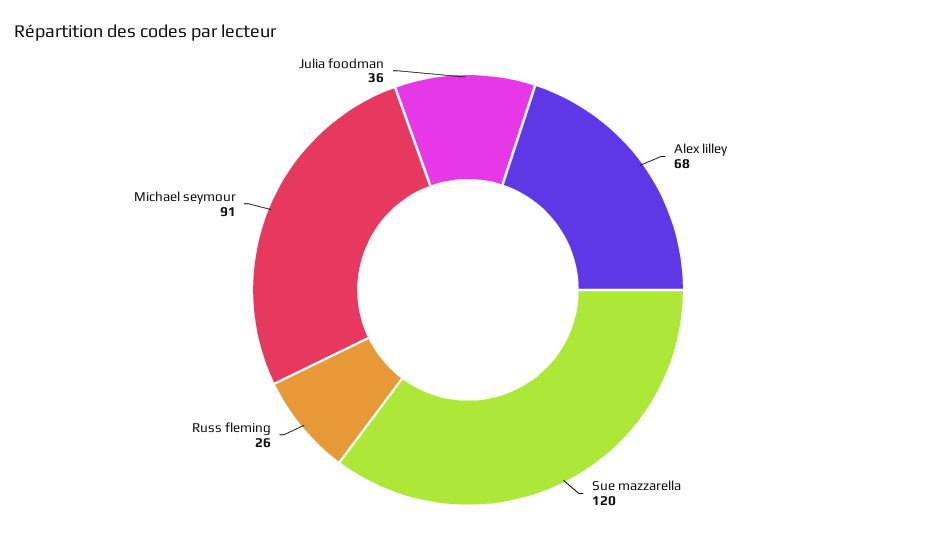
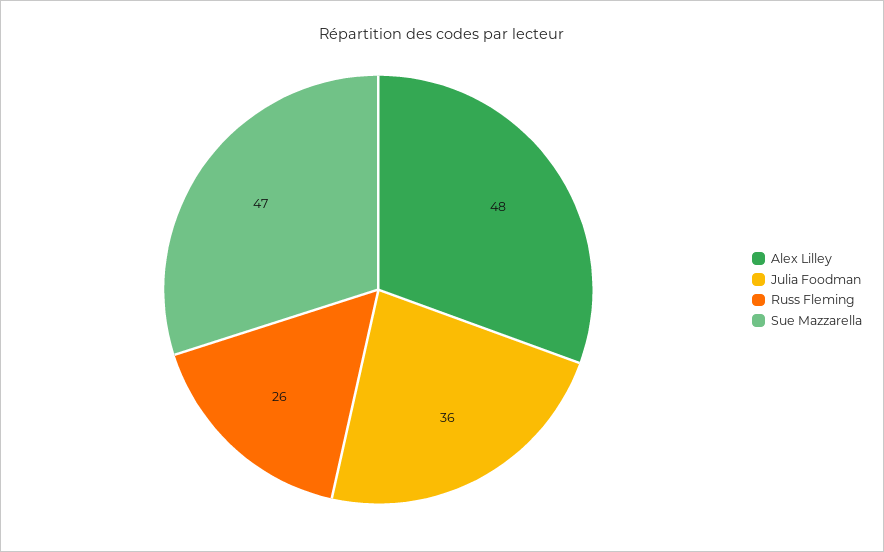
  {
-   "Alex lilley": 68,
+   "Alex lilley": 48,
-   "Sue mazzarella": 120,
+   "Sue mazzarella": 47,
    "Russ fleming": 26,
-   "Michael seymour": 91,
    "Julia foodman": 36
  }

